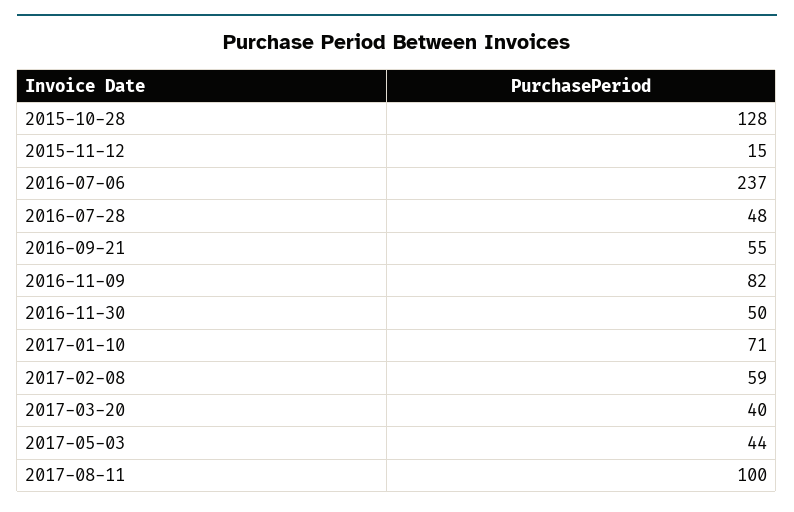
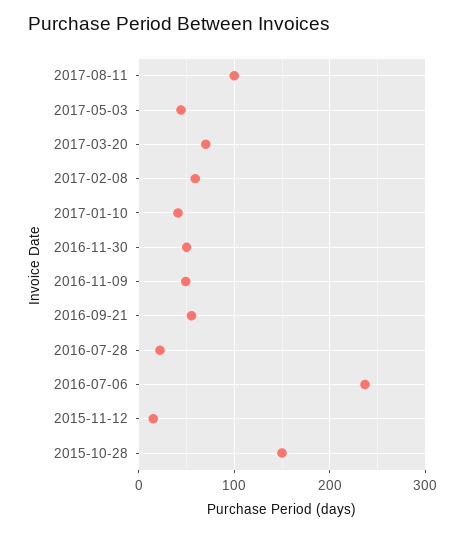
  {
-   "2015-10-28": 128,
+   "2015-10-28": 150,
    "2015-11-12": 15,
    "2016-07-06": 237,
-   "2016-07-28": 48,
+   "2016-07-28": 20,
    "2016-09-21": 55,
-   "2016-11-09": 82,
+   "2016-11-09": 50,
    "2016-11-30": 50,
-   "2017-01-10": 71,
+   "2017-01-10": 40,
    "2017-02-08": 59,
-   "2017-03-20": 40,
+   "2017-03-20": 70,
    "2017-05-03": 44,
    "2017-08-11": 100
  }

